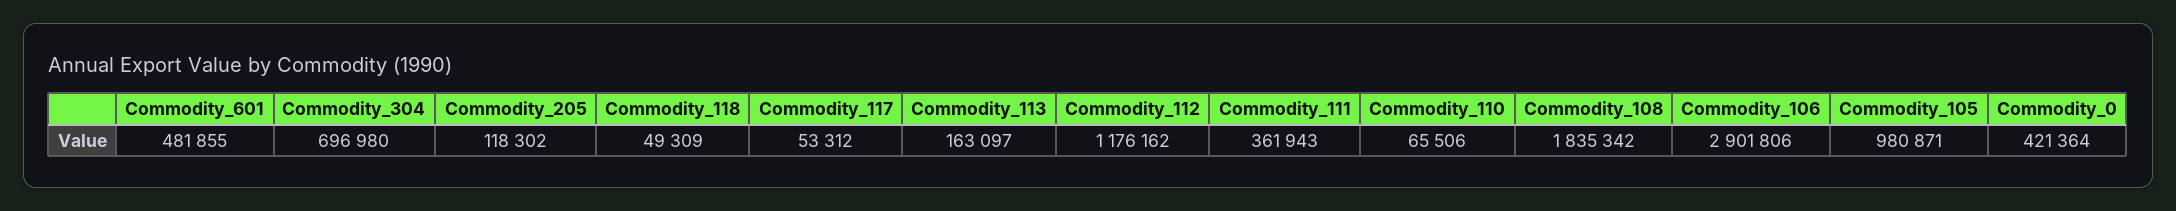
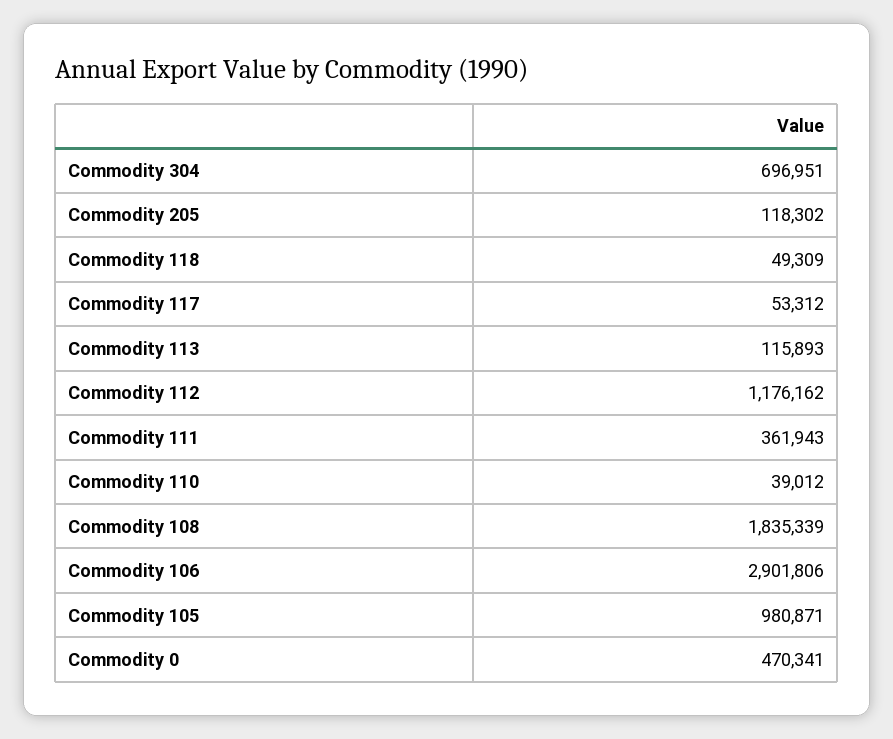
  {
-   "Commodity_601": 481855,
-   "Commodity_304": 696980,
+   "Commodity_304": 696951,
    "Commodity_205": 118302,
    "Commodity_118": 49309,
    "Commodity_117": 53312,
-   "Commodity_113": 163097,
+   "Commodity_113": 115893,
    "Commodity_112": 1176162,
    "Commodity_111": 361943,
-   "Commodity_110": 65506,
+   "Commodity_110": 39012,
-   "Commodity_108": 1835342,
+   "Commodity_108": 1835339,
    "Commodity_106": 2901806,
    "Commodity_105": 980871,
-   "Commodity_0": 421364
+   "Commodity_0": 470341
  }

